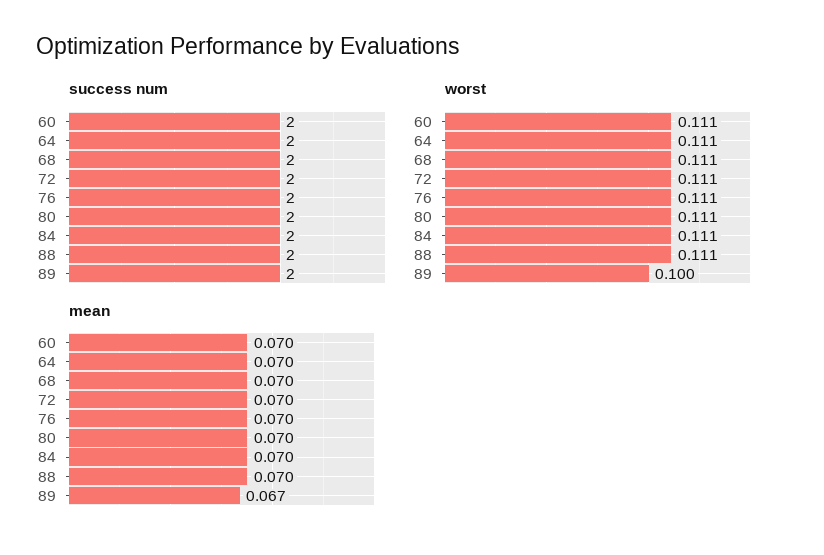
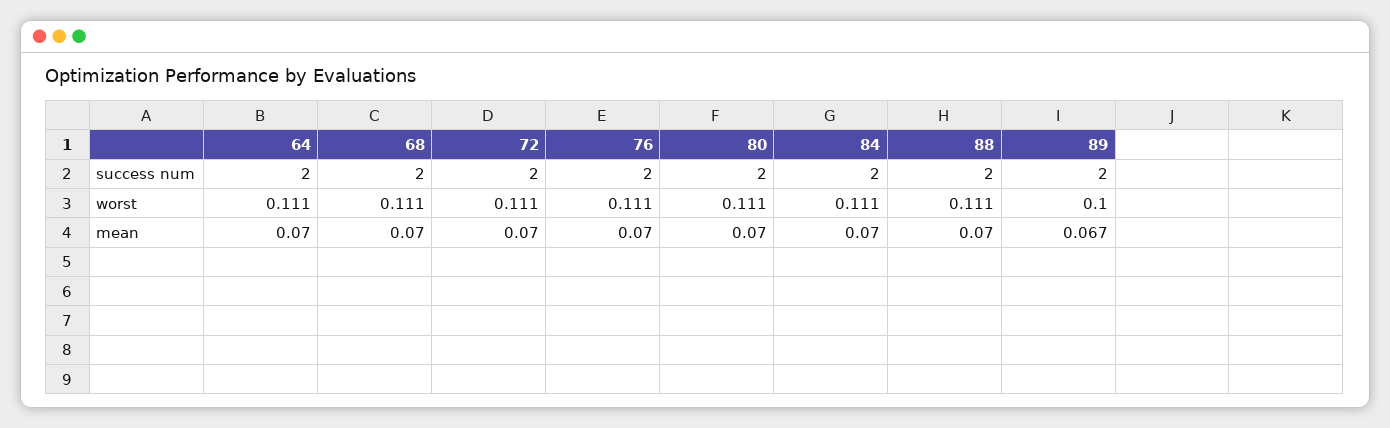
  {
    "success num": {
-     "60": 2,
      "64": 2,
      "68": 2,
      "72": 2,
      "76": 2,
      "80": 2,
      "84": 2,
      "88": 2,
      "89": 2
    },
    "worst": {
-     "60": 0.111,
      "64": 0.111,
      "68": 0.111,
      "72": 0.111,
      "76": 0.111,
      "80": 0.111,
      "84": 0.111,
      "88": 0.111,
      "89": 0.1
    },
    "mean": {
-     "60": 0.07,
      "64": 0.07,
      "68": 0.07,
      "72": 0.07,
      "76": 0.07,
      "80": 0.07,
      "84": 0.07,
      "88": 0.07,
      "89": 0.067
    }
  }

